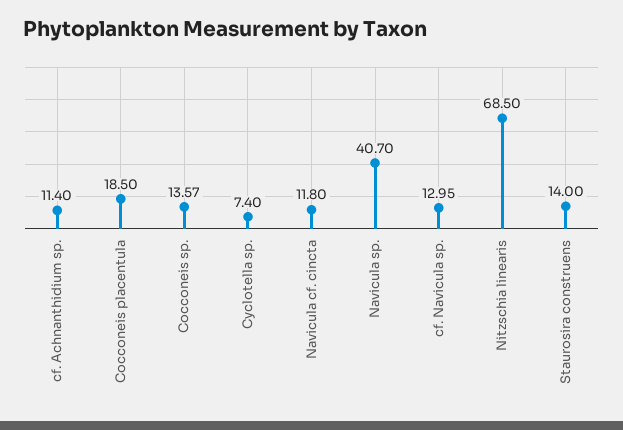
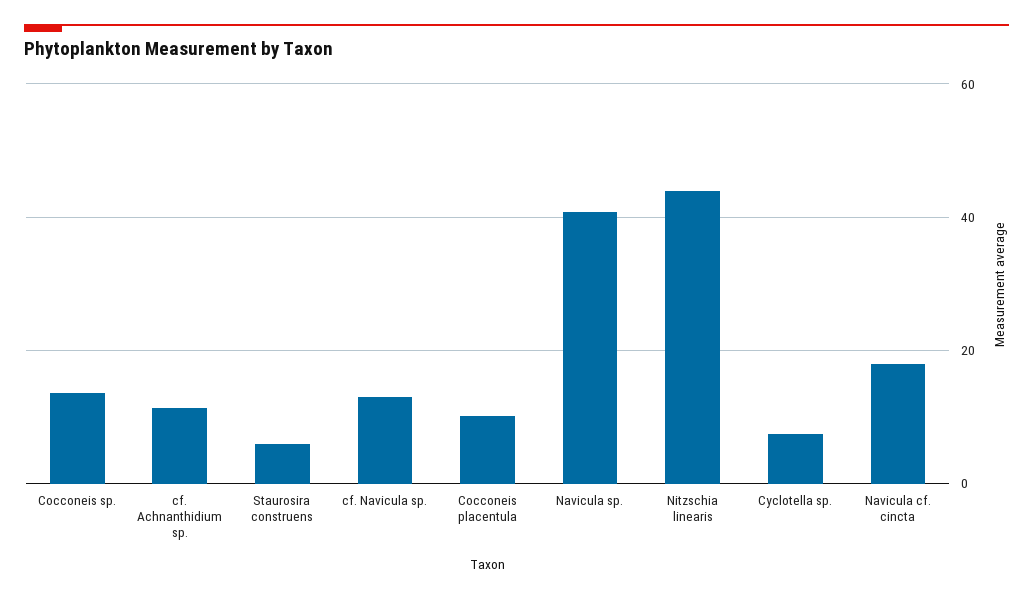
  {
    "cf. Achnanthidium sp.": 11.4,
-   "Cocconeis placentula": 18.5,
+   "Cocconeis placentula": 10,
    "Cocconeis sp.": 13.57,
    "Cyclotella sp.": 7.4,
-   "Navicula cf. cincta": 11.8,
+   "Navicula cf. cincta": 18,
    "Navicula sp.": 40.7,
    "cf. Navicula sp.": 12.95,
-   "Nitzschia linearis": 68.5,
+   "Nitzschia linearis": 44,
-   "Staurosira construens": 14
+   "Staurosira construens": 6
  }

